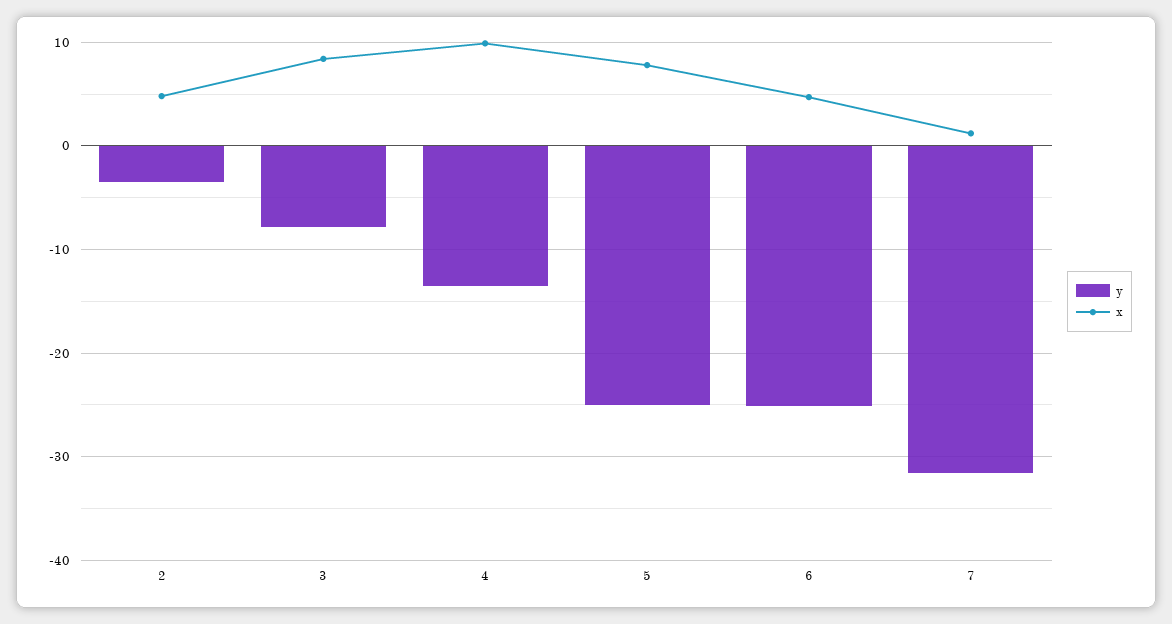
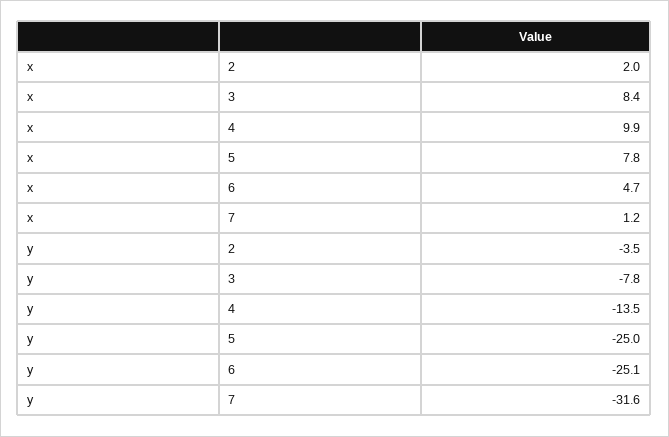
  {
    "y": {
      "2": -3.5,
      "3": -7.8,
      "4": -13.5,
      "5": -25,
      "6": -25.1,
      "7": -31.6
    },
    "x": {
-     "2": 5,
+     "2": 2,
      "3": 8.4,
      "4": 9.9,
      "5": 7.8,
      "6": 4.7,
      "7": 1.2
    }
  }

